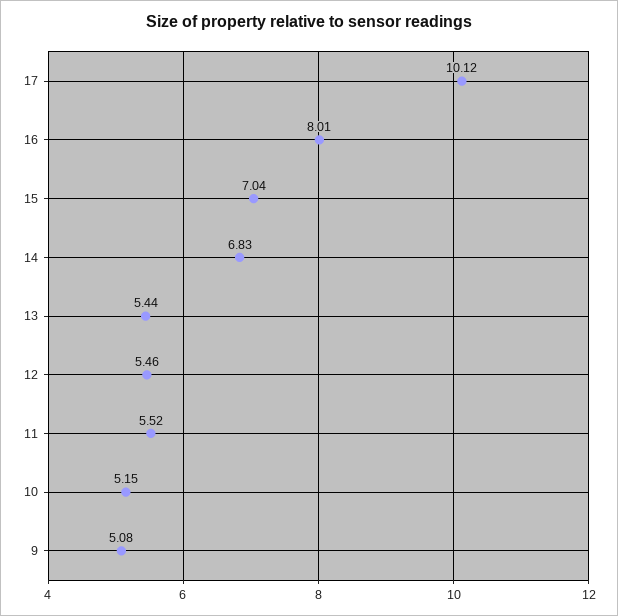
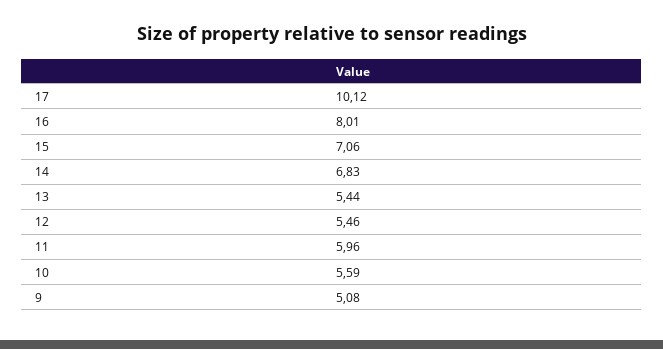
  {
    "17": 10.12,
    "16": 8.01,
-   "15": 7.04,
+   "15": 7.06,
    "14": 6.83,
    "13": 5.44,
    "12": 5.46,
-   "11": 5.52,
+   "11": 5.96,
-   "10": 5.15,
+   "10": 5.59,
    "9": 5.08
  }

